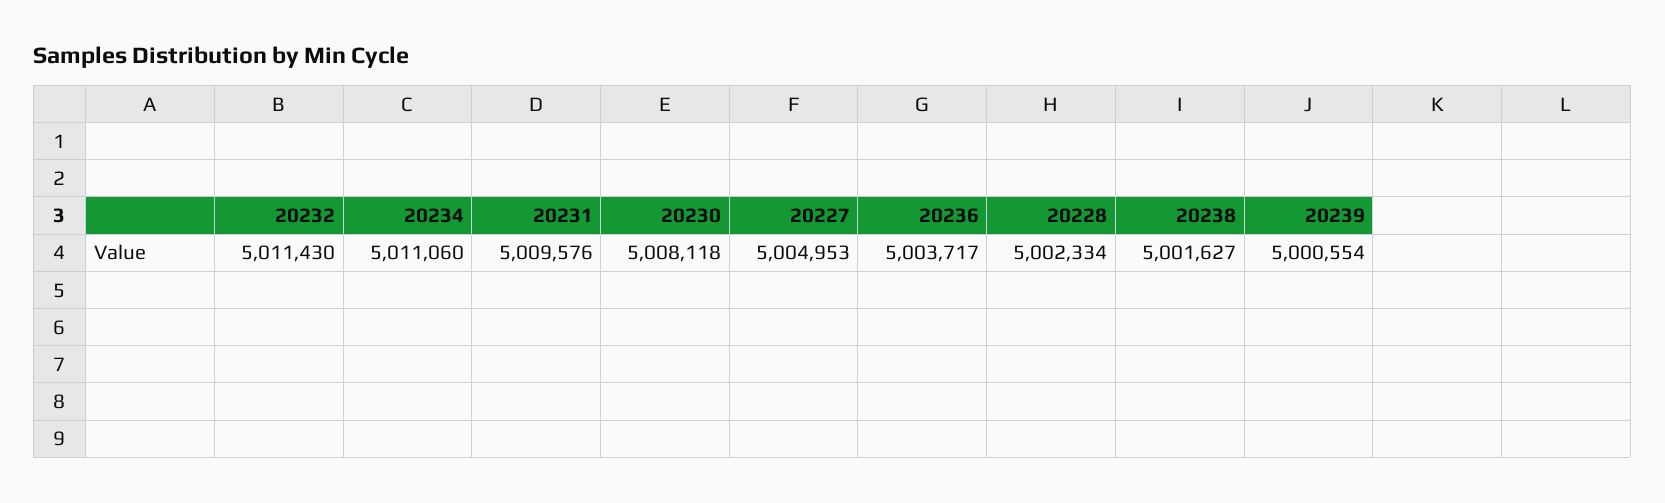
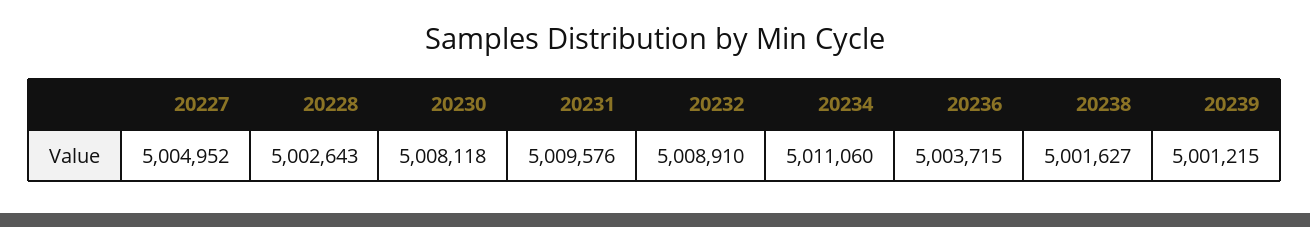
  {
-   "20232": 5011430,
+   "20232": 5008910,
    "20234": 5011060,
    "20231": 5009576,
    "20230": 5008118,
-   "20227": 5004953,
+   "20227": 5004952,
-   "20236": 5003717,
+   "20236": 5003715,
-   "20228": 5002334,
+   "20228": 5002643,
    "20238": 5001627,
-   "20239": 5000554
+   "20239": 5001215
  }

